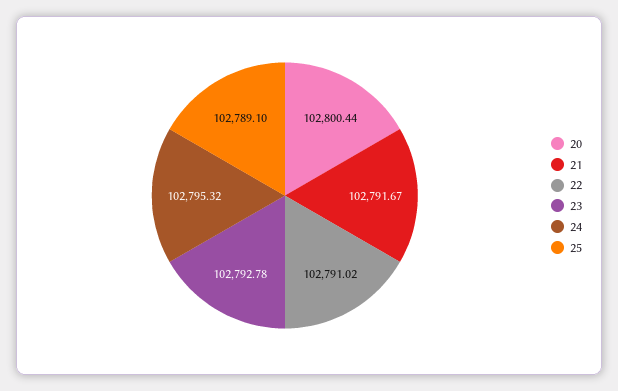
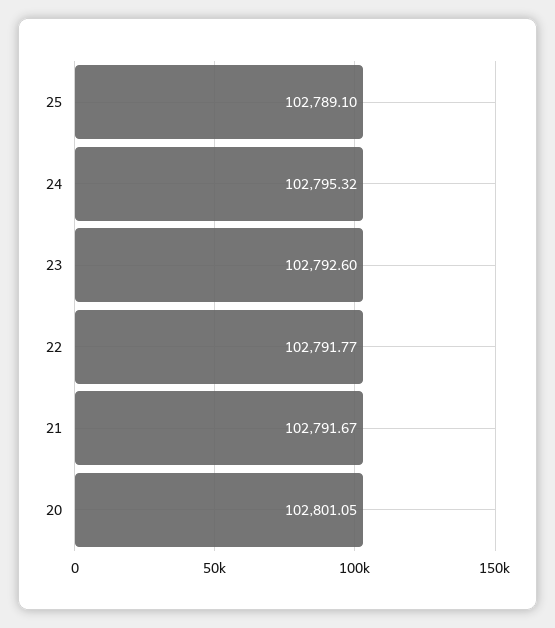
  {
-   "20": 102800.44,
+   "20": 102801.05,
    "21": 102791.67,
-   "22": 102791.02,
+   "22": 102791.77,
-   "23": 102792.78,
+   "23": 102792.6,
    "24": 102795.32,
    "25": 102789.1
  }

